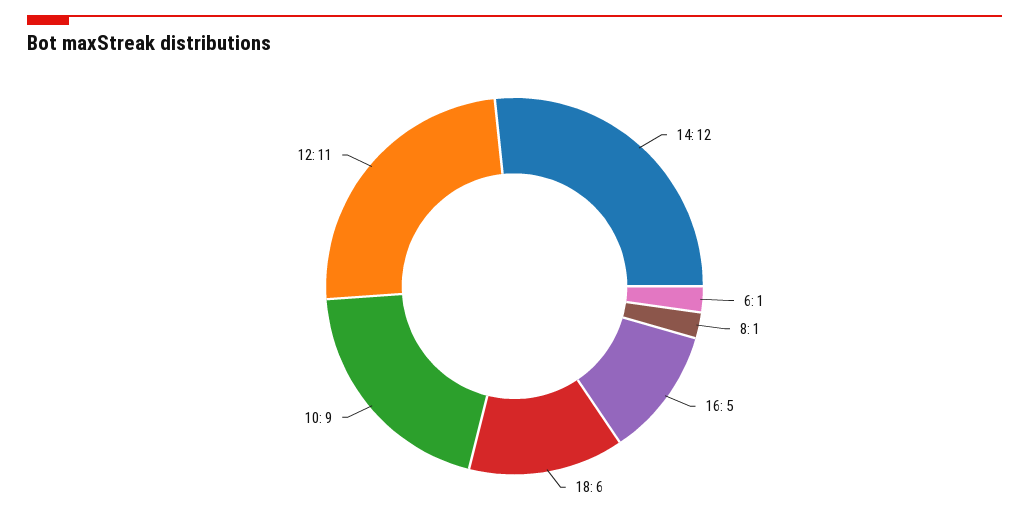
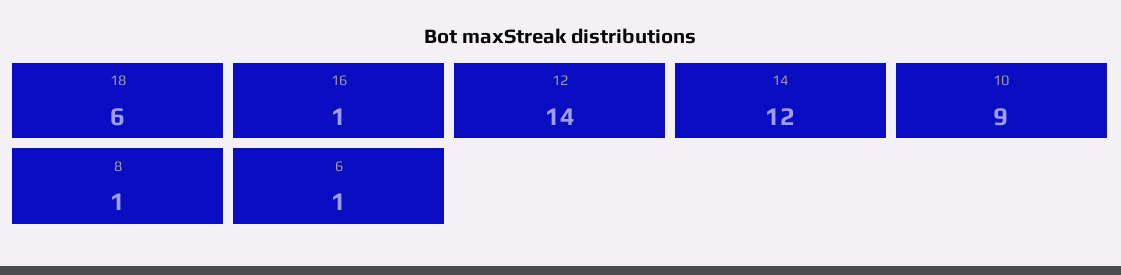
  {
    "14": 12,
    "6": 1,
    "8": 1,
-   "16": 5,
+   "16": 1,
    "18": 6,
    "10": 9,
-   "12": 11
+   "12": 14
  }

